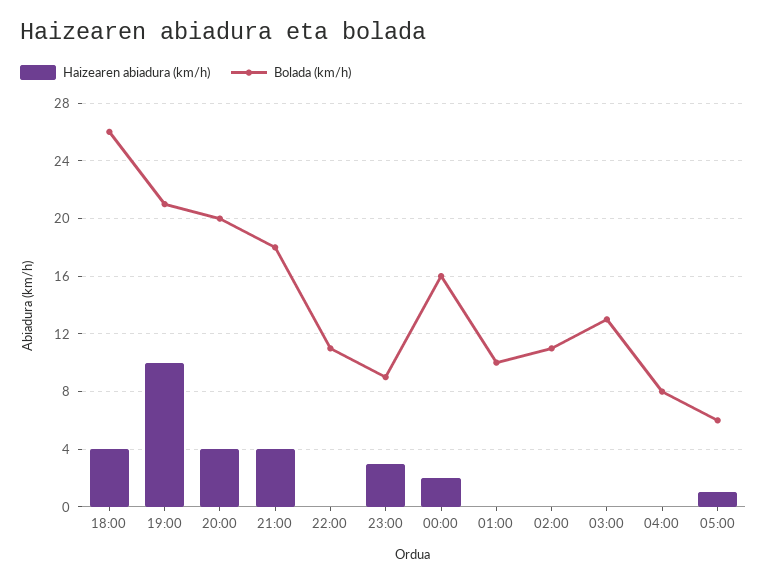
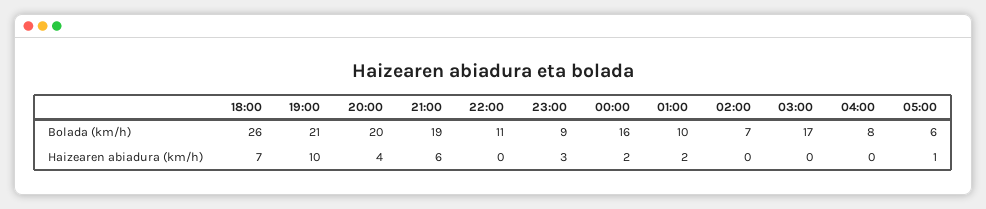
  {
    "Haizearen abiadura (km/h)": {
-     "18:00": 4,
+     "18:00": 7,
      "19:00": 10,
      "20:00": 4,
-     "21:00": 4,
+     "21:00": 6,
      "22:00": 0,
      "23:00": 3,
      "00:00": 2,
-     "01:00": 0,
+     "01:00": 2,
      "02:00": 0,
      "03:00": 0,
      "04:00": 0,
      "05:00": 1
    },
    "Bolada (km/h)": {
      "18:00": 26,
      "19:00": 21,
      "20:00": 20,
-     "21:00": 18,
+     "21:00": 19,
      "22:00": 11,
      "23:00": 9,
      "00:00": 16,
      "01:00": 10,
-     "02:00": 11,
+     "02:00": 7,
-     "03:00": 13,
+     "03:00": 17,
      "04:00": 8,
      "05:00": 6
    }
  }

